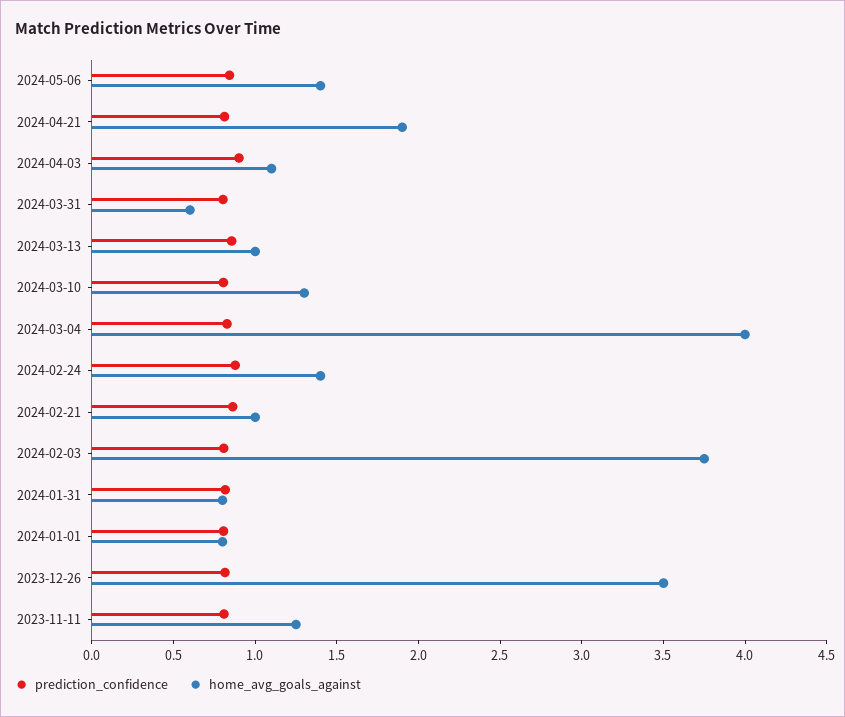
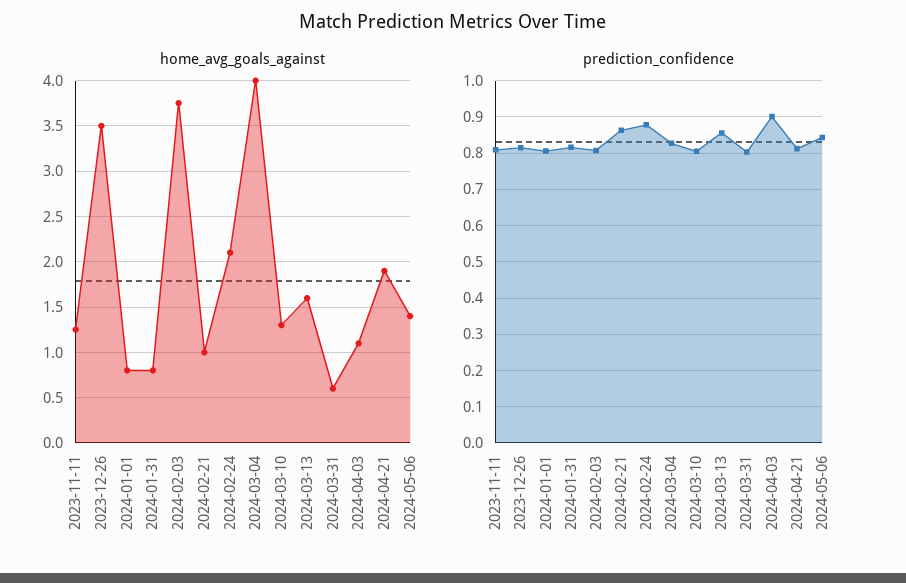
  {
    "prediction_confidence": {
      "2024-05-06": 0.84,
      "2024-04-21": 0.82,
      "2024-04-03": 0.9,
      "2024-03-31": 0.8,
      "2024-03-13": 0.86,
      "2024-03-10": 0.8,
      "2024-03-04": 0.82,
      "2024-02-24": 0.88,
      "2024-02-21": 0.86,
      "2024-02-03": 0.8,
      "2024-01-31": 0.82,
      "2024-01-01": 0.8,
      "2023-12-26": 0.82,
      "2023-11-11": 0.8
    },
    "home_avg_goals_against": {
      "2024-05-06": 1.4,
      "2024-04-21": 1.9,
      "2024-04-03": 1.1,
      "2024-03-31": 0.6,
-     "2024-03-13": 1,
+     "2024-03-13": 1.6,
      "2024-03-10": 1.3,
      "2024-03-04": 4,
-     "2024-02-24": 1.4,
+     "2024-02-24": 2.1,
      "2024-02-21": 1,
      "2024-02-03": 3.8,
      "2024-01-31": 0.8,
      "2024-01-01": 0.8,
      "2023-12-26": 3.5,
      "2023-11-11": 1.3
    }
  }

